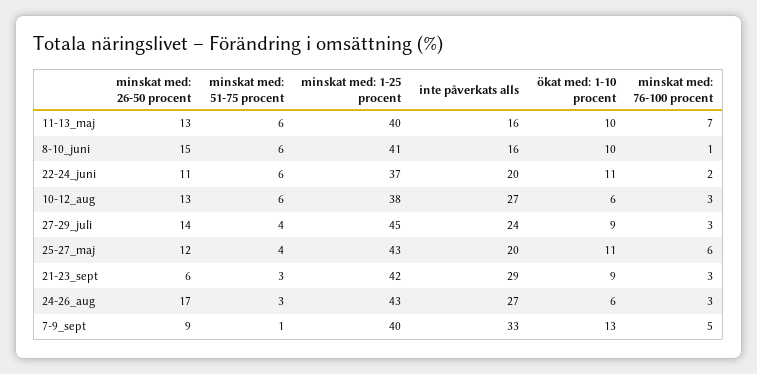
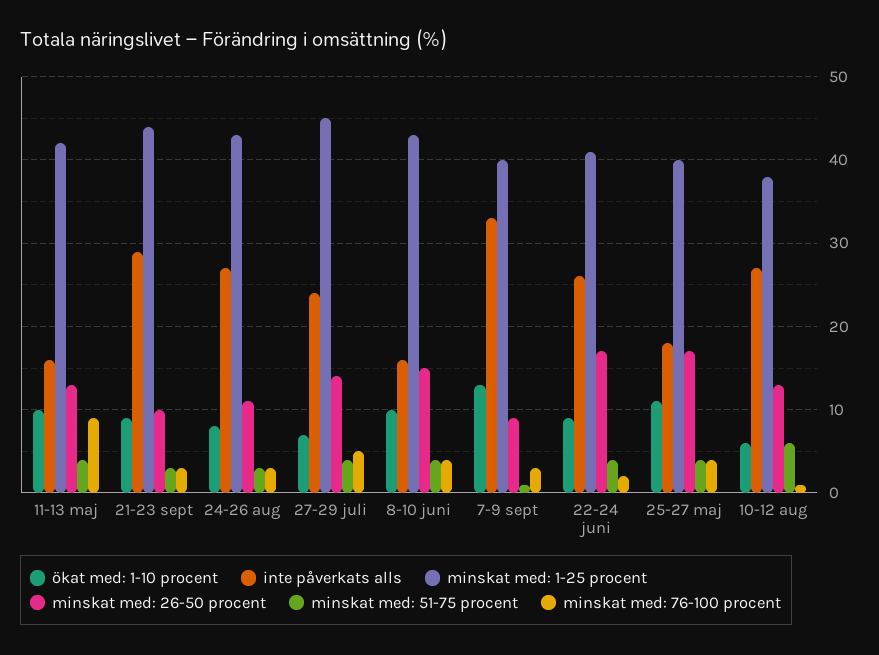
  {
    "minskat med: 26-50 procent": {
      "11-13_maj": 13,
      "8-10_juni": 15,
-     "22-24_juni": 11,
+     "22-24_juni": 17,
      "10-12_aug": 13,
      "27-29_juli": 14,
-     "25-27_maj": 12,
+     "25-27_maj": 17,
-     "21-23_sept": 6,
+     "21-23_sept": 10,
-     "24-26_aug": 17,
+     "24-26_aug": 11,
      "7-9_sept": 9
    },
    "minskat med: 51-75 procent": {
-     "11-13_maj": 6,
+     "11-13_maj": 4,
-     "8-10_juni": 6,
+     "8-10_juni": 4,
-     "22-24_juni": 6,
+     "22-24_juni": 4,
      "10-12_aug": 6,
      "27-29_juli": 4,
      "25-27_maj": 4,
      "21-23_sept": 3,
      "24-26_aug": 3,
      "7-9_sept": 1
    },
    "minskat med: 1-25 procent": {
-     "11-13_maj": 40,
+     "11-13_maj": 42,
-     "8-10_juni": 41,
+     "8-10_juni": 43,
-     "22-24_juni": 37,
+     "22-24_juni": 41,
      "10-12_aug": 38,
      "27-29_juli": 45,
-     "25-27_maj": 43,
+     "25-27_maj": 40,
-     "21-23_sept": 42,
+     "21-23_sept": 44,
      "24-26_aug": 43,
      "7-9_sept": 40
    },
    "inte påverkats alls": {
      "11-13_maj": 16,
      "8-10_juni": 16,
-     "22-24_juni": 20,
+     "22-24_juni": 26,
      "10-12_aug": 27,
      "27-29_juli": 24,
-     "25-27_maj": 20,
+     "25-27_maj": 18,
      "21-23_sept": 29,
      "24-26_aug": 27,
      "7-9_sept": 33
    },
    "ökat med: 1-10 procent": {
      "11-13_maj": 10,
      "8-10_juni": 10,
-     "22-24_juni": 11,
+     "22-24_juni": 9,
      "10-12_aug": 6,
-     "27-29_juli": 9,
+     "27-29_juli": 7,
      "25-27_maj": 11,
      "21-23_sept": 9,
-     "24-26_aug": 6,
+     "24-26_aug": 8,
      "7-9_sept": 13
    },
    "minskat med: 76-100 procent": {
-     "11-13_maj": 7,
+     "11-13_maj": 9,
-     "8-10_juni": 1,
+     "8-10_juni": 4,
      "22-24_juni": 2,
-     "10-12_aug": 3,
+     "10-12_aug": 1,
-     "27-29_juli": 3,
+     "27-29_juli": 5,
-     "25-27_maj": 6,
+     "25-27_maj": 4,
      "21-23_sept": 3,
      "24-26_aug": 3,
-     "7-9_sept": 5
+     "7-9_sept": 3
    }
  }

